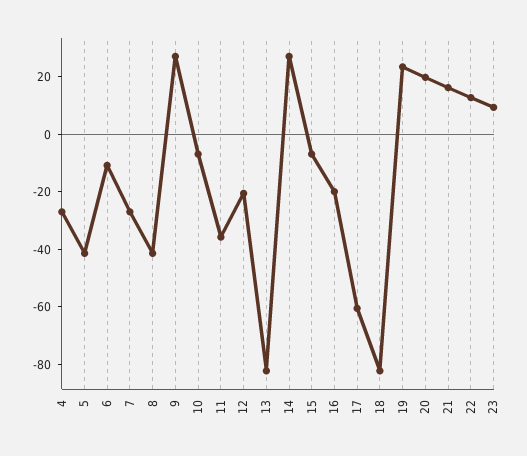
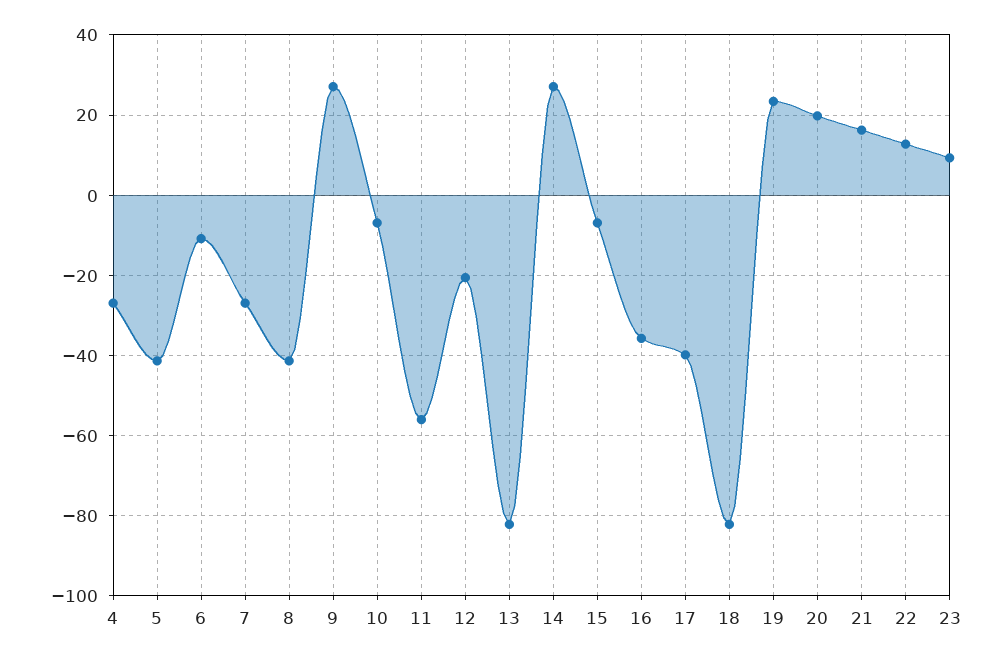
  {
    "4": -26,
    "5": -42,
    "6": -10,
    "7": -26,
    "8": -42,
    "9": 28,
    "10": -6,
-   "11": -35,
+   "11": -56,
    "12": -20,
    "13": -82,
    "14": 28,
    "15": -6,
-   "16": -20,
+   "16": -36,
-   "17": -60,
+   "17": -40,
    "18": -82,
    "19": 24,
    "20": 20,
    "21": 16,
    "22": 12,
    "23": 10
  }

